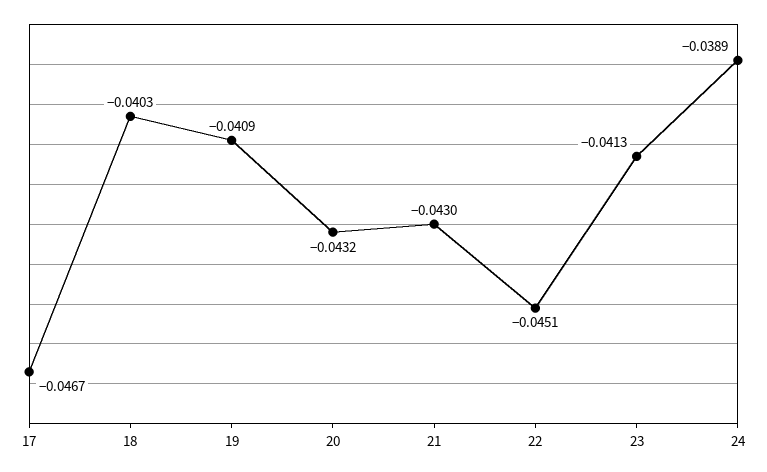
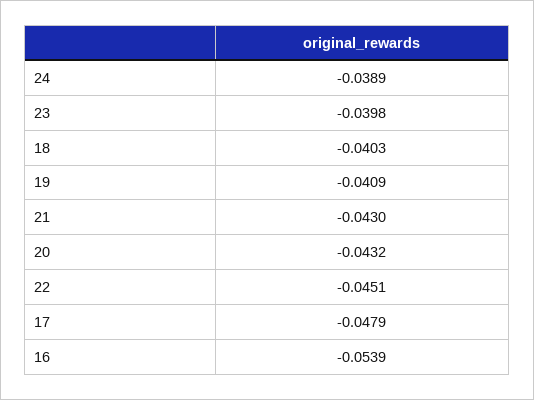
  {
-   "17": -0.0467,
+   "17": -0.0479,
    "18": -0.0403,
    "19": -0.0409,
    "20": -0.0432,
    "21": -0.043,
    "22": -0.0451,
-   "23": -0.0413,
+   "23": -0.0398,
-   "24": -0.0389
+   "24": -0.0389,
+   "16": -0.0539
  }

